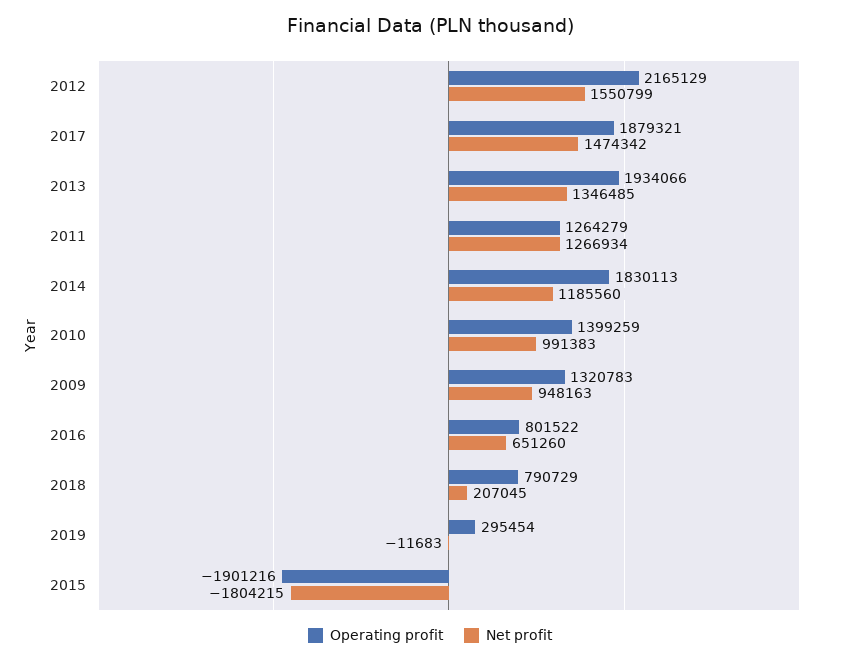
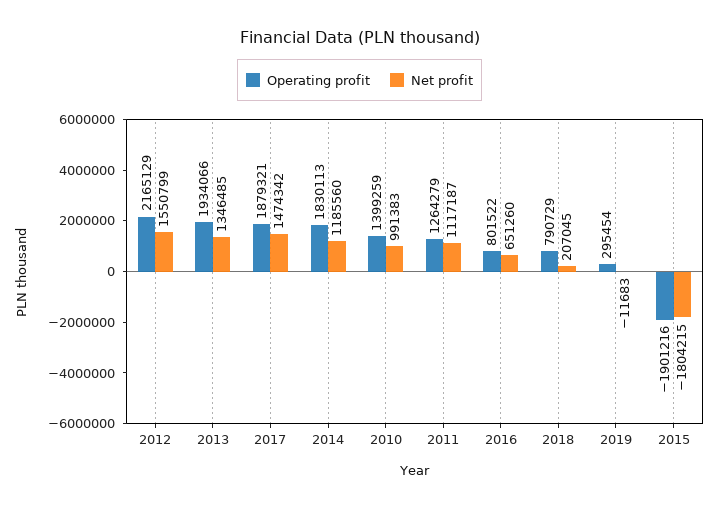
  {
    "Operating profit": {
      "2012": 2165129,
      "2017": 1879321,
      "2013": 1934066,
      "2011": 1264279,
      "2014": 1830113,
      "2010": 1399259,
-     "2009": 1320783,
      "2016": 801522,
      "2018": 790729,
      "2019": 295454,
      "2015": -1901216
    },
    "Net profit": {
      "2012": 1550799,
      "2017": 1474342,
      "2013": 1346485,
-     "2011": 1266934,
+     "2011": 1117187,
      "2014": 1185560,
      "2010": 991383,
-     "2009": 948163,
      "2016": 651260,
      "2018": 207045,
      "2019": -11683,
      "2015": -1804215
    }
  }

